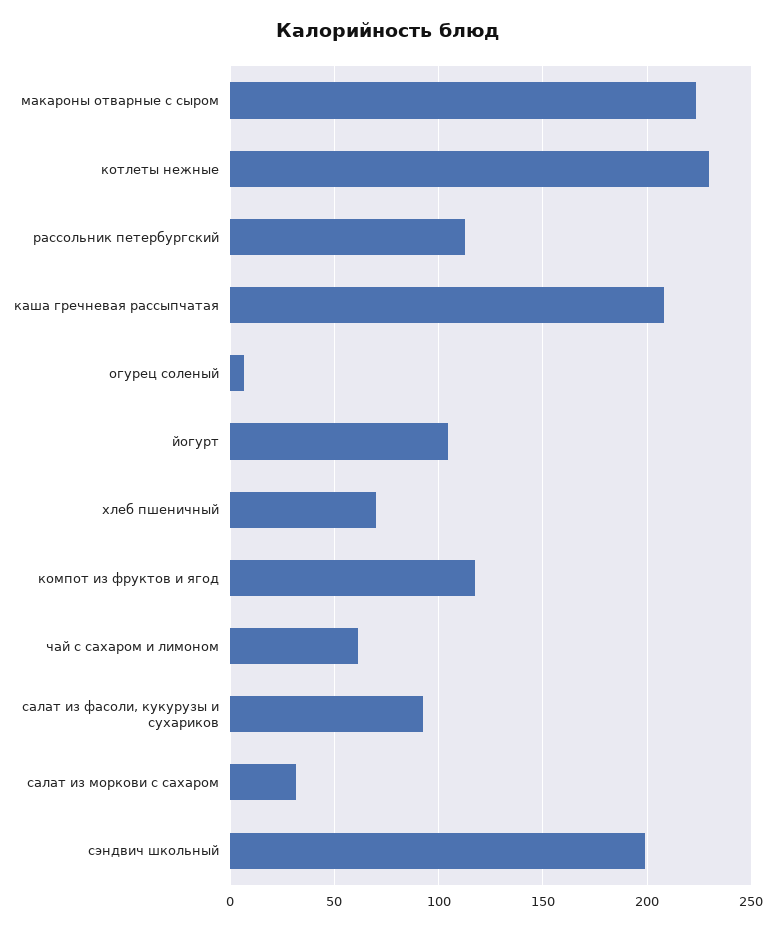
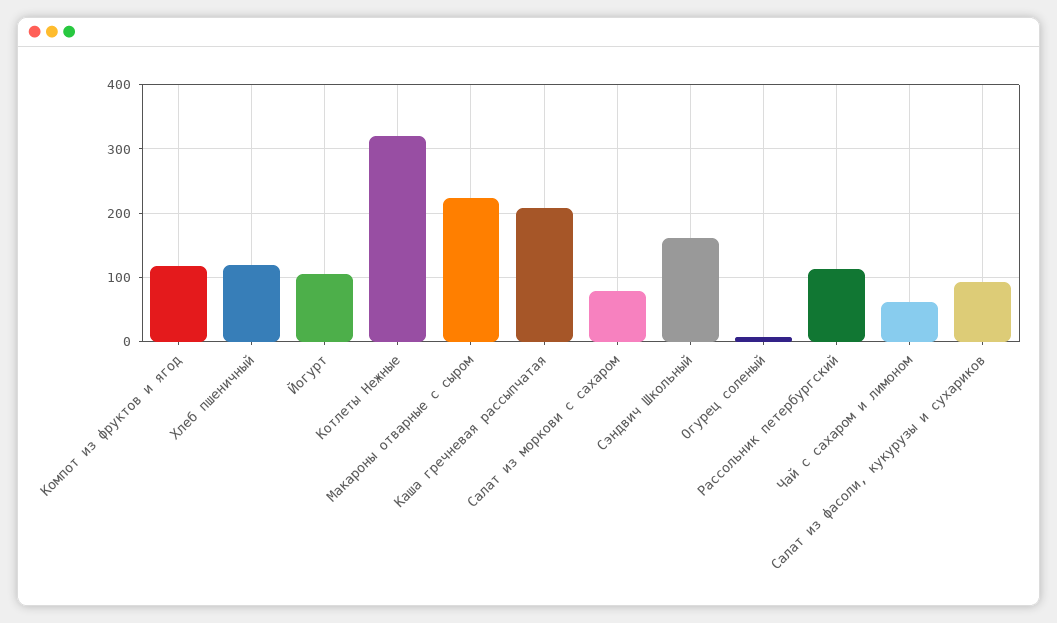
  {
    "макароны отварные с сыром": 225,
-   "котлеты нежные": 230,
+   "котлеты нежные": 320,
    "рассольник петербургский": 115,
    "каша гречневая рассыпчатая": 210,
    "огурец соленый": 5,
    "йогурт": 105,
-   "хлеб пшеничный": 70,
+   "хлеб пшеничный": 120,
    "компот из фруктов и ягод": 120,
    "чай с сахаром и лимоном": 60,
    "салат из фасоли, кукурузы и сухариков": 90,
-   "салат из моркови с сахаром": 30,
+   "салат из моркови с сахаром": 80,
-   "сэндвич школьный": 200
+   "сэндвич школьный": 160
  }

